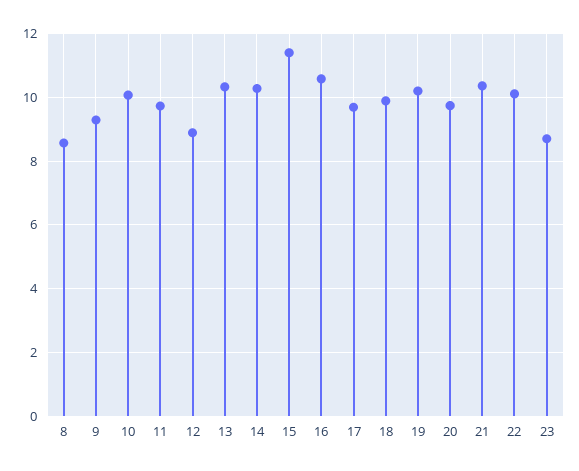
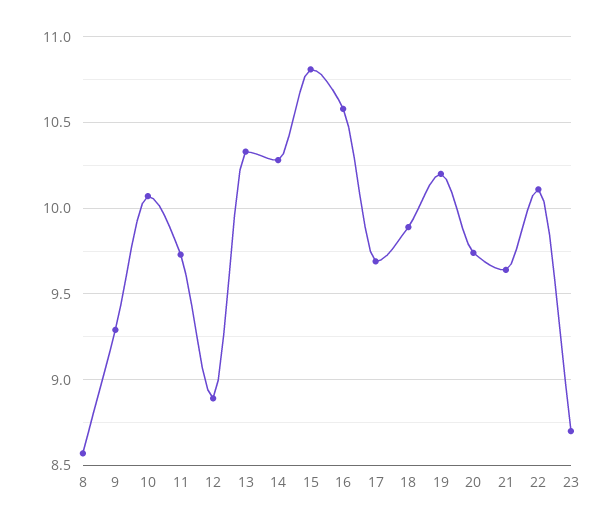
  {
    "8": 8.55,
    "9": 9.3,
    "10": 10.05,
    "11": 9.75,
    "12": 8.9,
    "13": 10.35,
    "14": 10.3,
-   "15": 11.4,
+   "15": 10.8,
    "16": 10.6,
    "17": 9.7,
    "18": 9.9,
    "19": 10.2,
    "20": 9.75,
-   "21": 10.4,
+   "21": 9.65,
    "22": 10.1,
    "23": 8.7
  }

